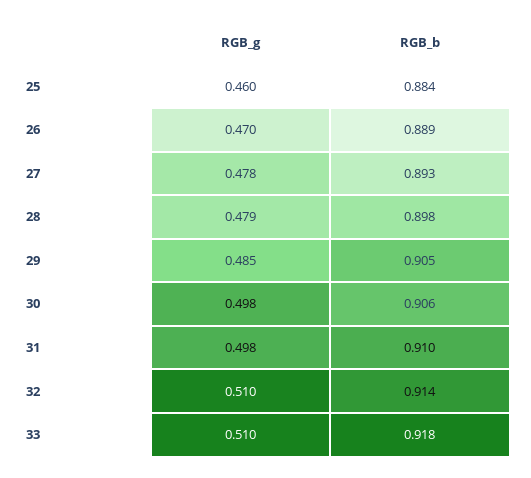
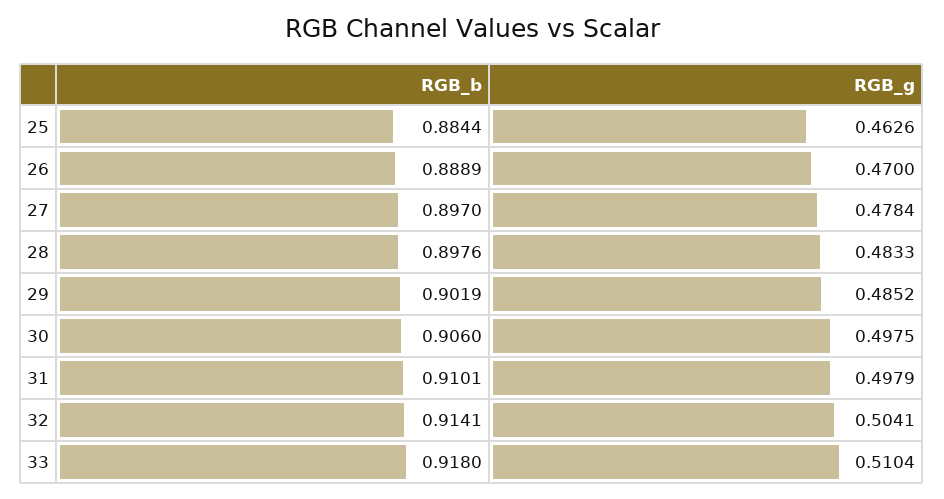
  {
    "RGB_g": {
-     "25": 0.46,
+     "25": 0.4626,
      "26": 0.47,
      "27": 0.4784,
-     "28": 0.479,
+     "28": 0.4833,
      "29": 0.4852,
      "30": 0.4975,
      "31": 0.4979,
-     "32": 0.51,
+     "32": 0.5041,
      "33": 0.5104
    },
    "RGB_b": {
      "25": 0.8844,
      "26": 0.8889,
-     "27": 0.893,
+     "27": 0.897,
      "28": 0.8976,
-     "29": 0.905,
+     "29": 0.9019,
      "30": 0.906,
      "31": 0.9101,
      "32": 0.9141,
      "33": 0.918
    }
  }

